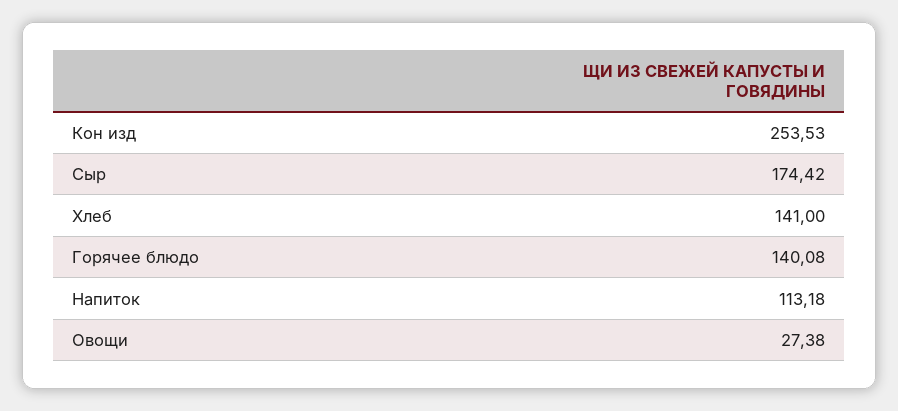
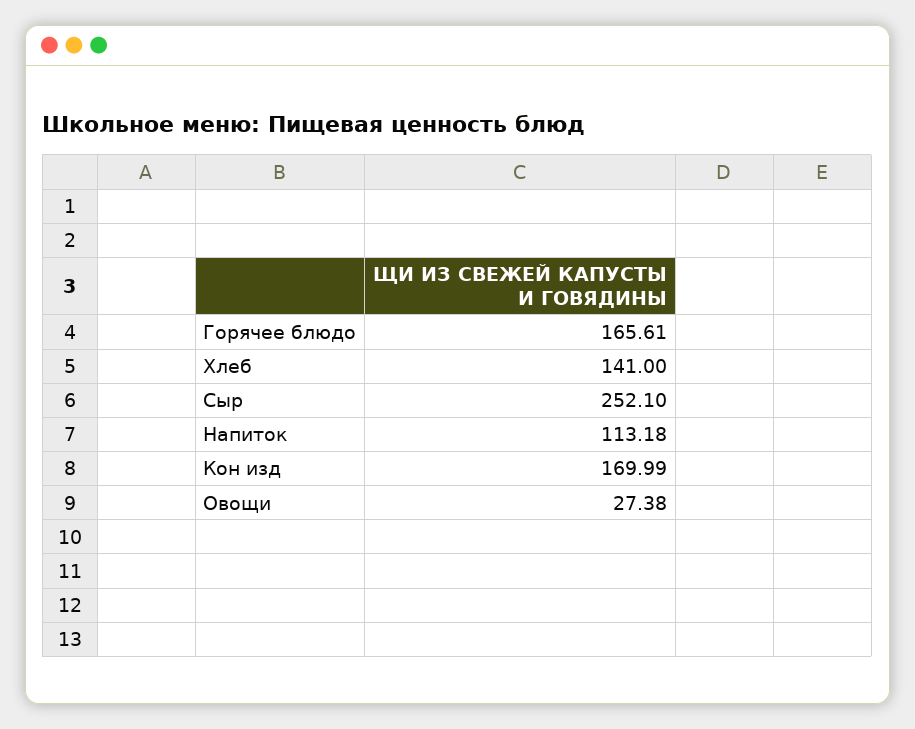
  {
-   "Кон изд": 253.53,
+   "Кон изд": 169.99,
-   "Сыр": 174.42,
+   "Сыр": 252.1,
    "Хлеб": 141,
-   "Горячее блюдо": 140.08,
+   "Горячее блюдо": 165.61,
    "Напиток": 113.18,
    "Овощи": 27.38
  }

